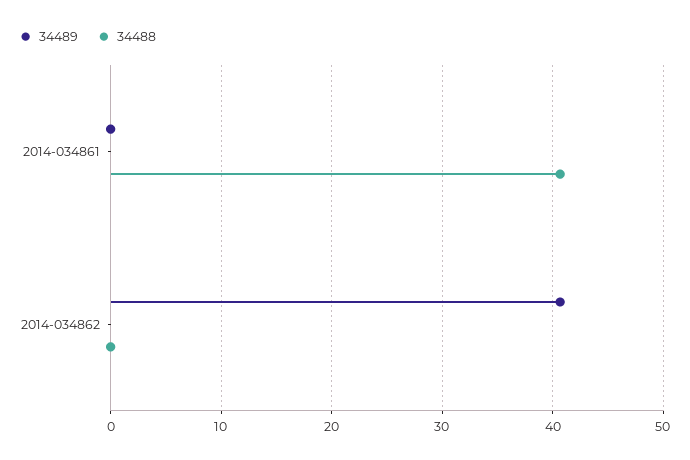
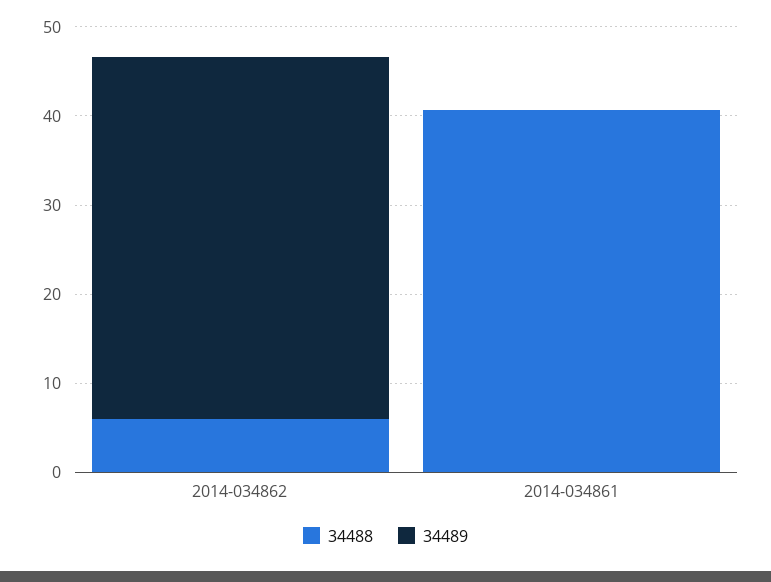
  {
    "34489": {
      "2014-034861": 0,
      "2014-034862": 41
    },
    "34488": {
      "2014-034861": 41,
-     "2014-034862": 0
+     "2014-034862": 6
    }
  }

